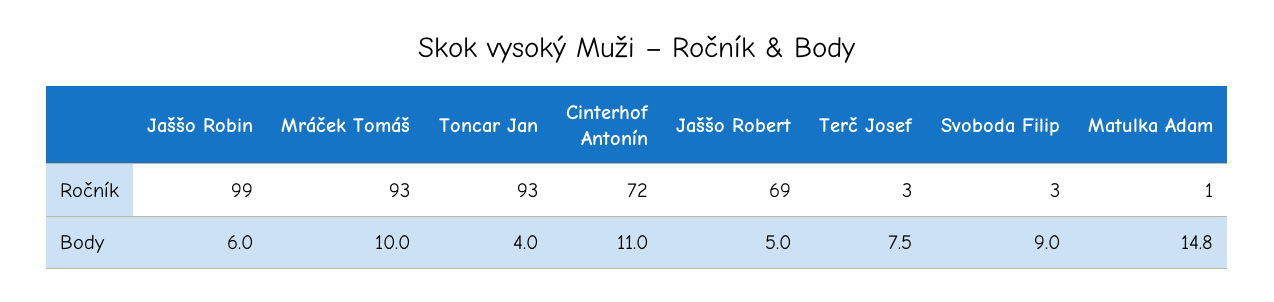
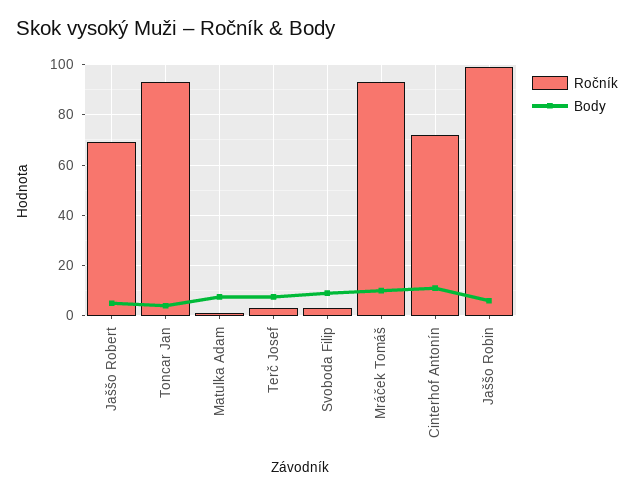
  {
    "Ročník": {
      "Jaššo Robin": 99,
      "Mráček Tomáš": 93,
      "Toncar Jan": 93,
      "Cinterhof Antonín": 72,
      "Jaššo Robert": 69,
      "Terč Josef": 3,
      "Svoboda Filip": 3,
      "Matulka Adam": 1
    },
    "Body": {
      "Jaššo Robin": 6,
      "Mráček Tomáš": 10,
      "Toncar Jan": 4,
      "Cinterhof Antonín": 11,
      "Jaššo Robert": 5,
      "Terč Josef": 7.5,
      "Svoboda Filip": 9,
-     "Matulka Adam": 14.8
+     "Matulka Adam": 7.5
    }
  }

